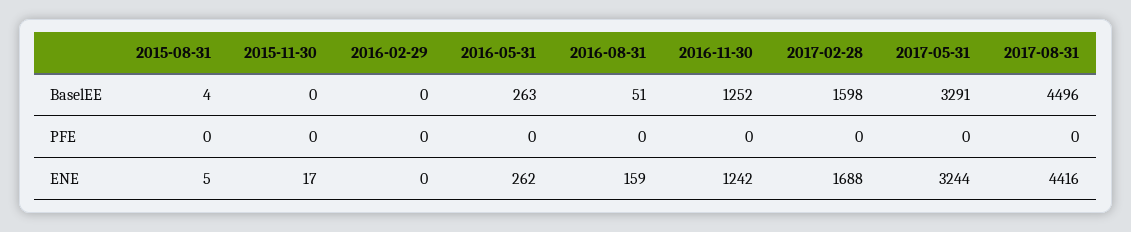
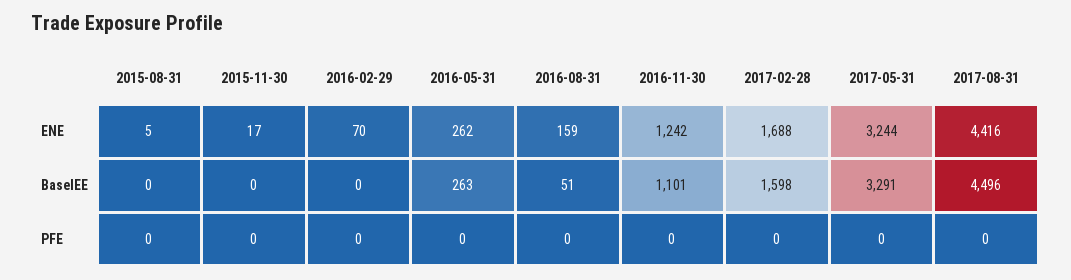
  {
    "2015-08-31": {
-     "BaselEE": 4,
+     "BaselEE": 0,
      "PFE": 0,
      "ENE": 5
    },
    "2015-11-30": {
      "BaselEE": 0,
      "PFE": 0,
      "ENE": 17
    },
    "2016-02-29": {
      "BaselEE": 0,
      "PFE": 0,
-     "ENE": 0
+     "ENE": 70
    },
    "2016-05-31": {
      "BaselEE": 263,
      "PFE": 0,
      "ENE": 262
    },
    "2016-08-31": {
      "BaselEE": 51,
      "PFE": 0,
      "ENE": 159
    },
    "2016-11-30": {
-     "BaselEE": 1252,
+     "BaselEE": 1101,
      "PFE": 0,
      "ENE": 1242
    },
    "2017-02-28": {
      "BaselEE": 1598,
      "PFE": 0,
      "ENE": 1688
    },
    "2017-05-31": {
      "BaselEE": 3291,
      "PFE": 0,
      "ENE": 3244
    },
    "2017-08-31": {
      "BaselEE": 4496,
      "PFE": 0,
      "ENE": 4416
    }
  }

